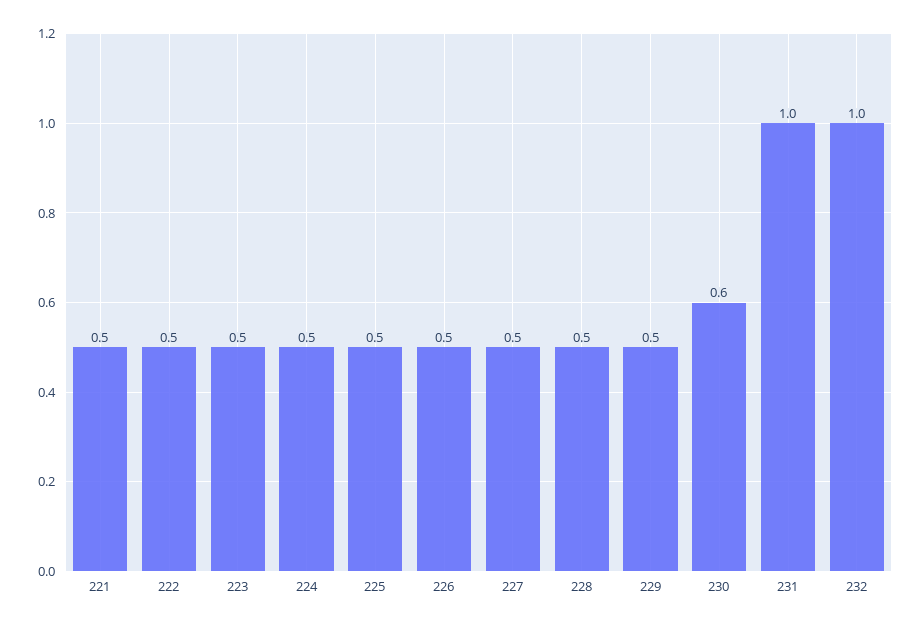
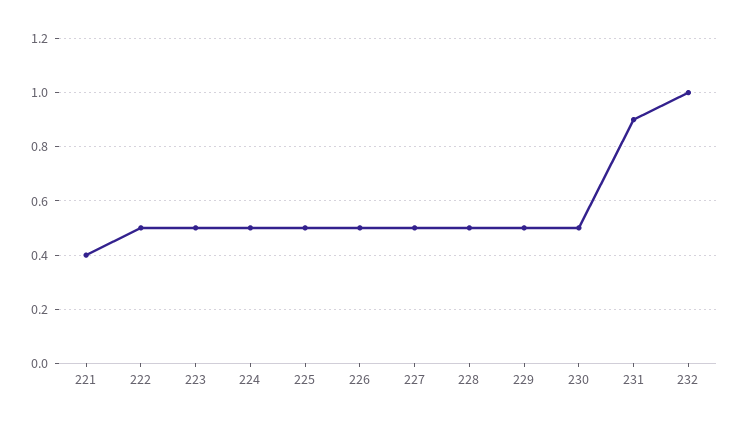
  {
-   "221": 0.5,
+   "221": 0.4,
    "222": 0.5,
    "223": 0.5,
    "224": 0.5,
    "225": 0.5,
    "226": 0.5,
    "227": 0.5,
    "228": 0.5,
    "229": 0.5,
-   "230": 0.6,
+   "230": 0.5,
-   "231": 1,
+   "231": 0.9,
    "232": 1
  }

